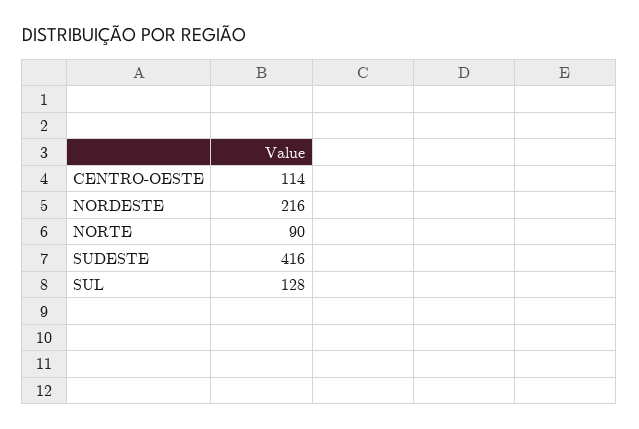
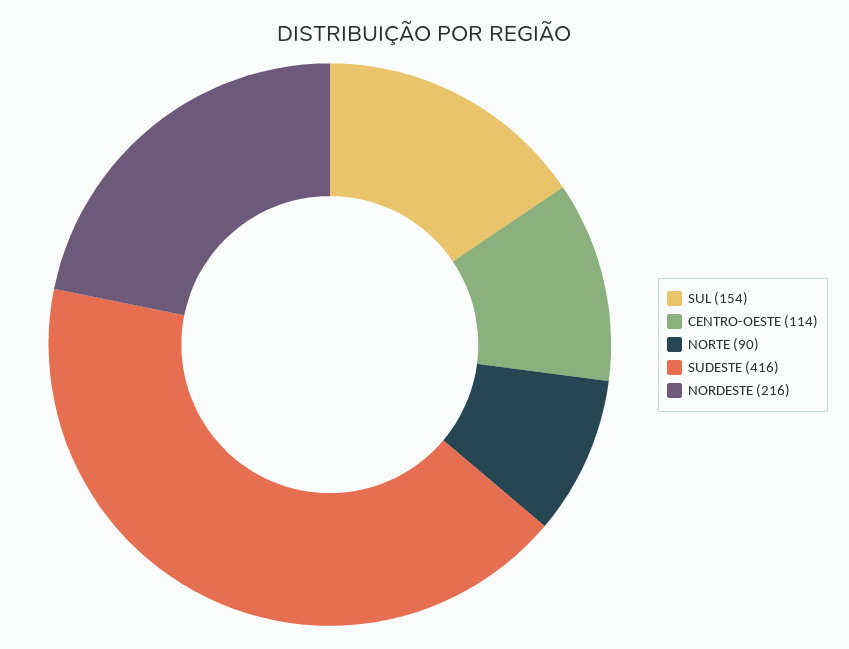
  {
    "CENTRO-OESTE": 114,
    "NORDESTE": 216,
    "NORTE": 90,
    "SUDESTE": 416,
-   "SUL": 128
+   "SUL": 154
  }

